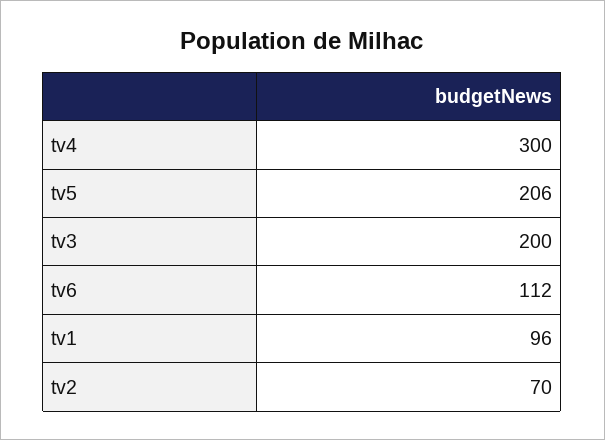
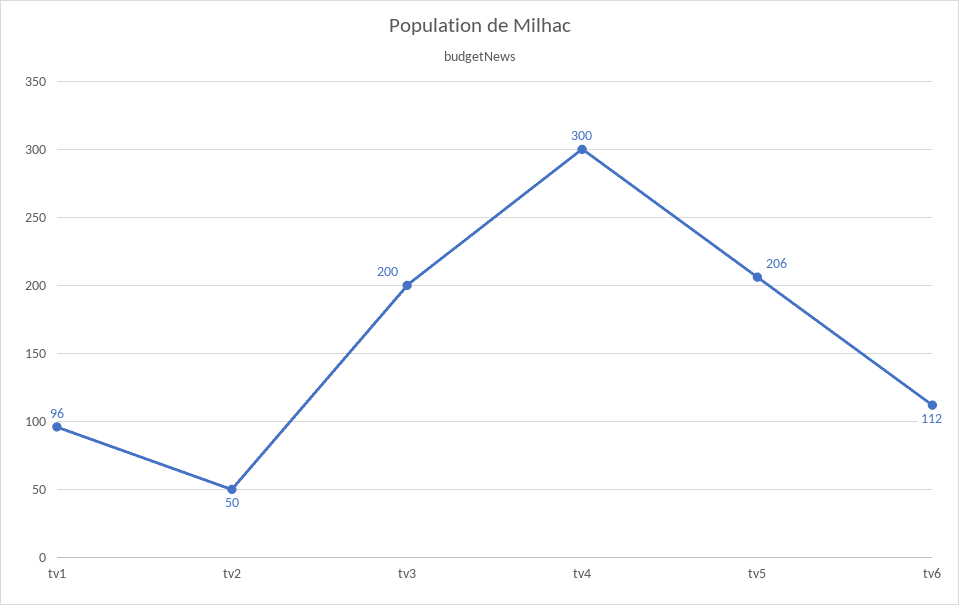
  {
    "tv4": 300,
    "tv5": 206,
    "tv3": 200,
    "tv6": 112,
    "tv1": 96,
-   "tv2": 70
+   "tv2": 50
  }

